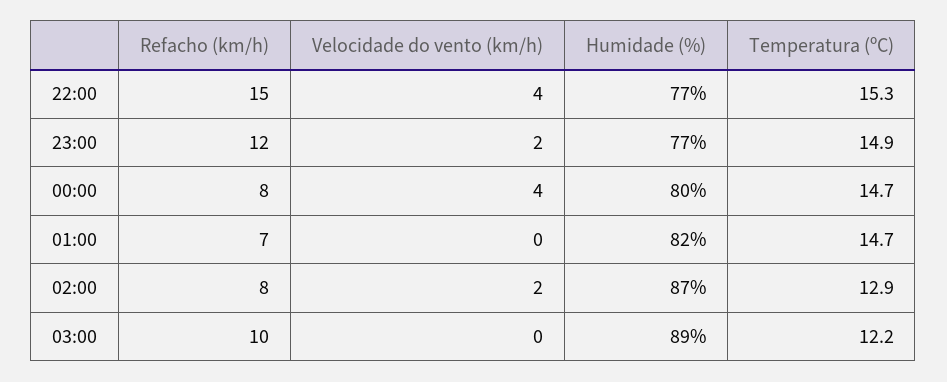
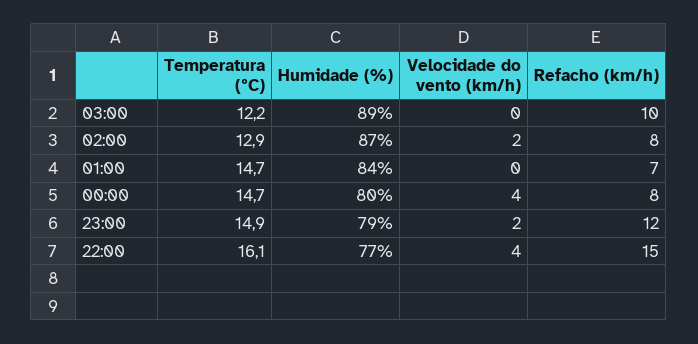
  {
    "Refacho (km/h)": {
      "22:00": 15,
      "23:00": 12,
      "00:00": 8,
      "01:00": 7,
      "02:00": 8,
      "03:00": 10
    },
    "Velocidade do vento (km/h)": {
      "22:00": 4,
      "23:00": 2,
      "00:00": 4,
      "01:00": 0,
      "02:00": 2,
      "03:00": 0
    },
    "Humidade (%)": {
      "22:00": 77,
-     "23:00": 77,
+     "23:00": 79,
      "00:00": 80,
-     "01:00": 82,
+     "01:00": 84,
      "02:00": 87,
      "03:00": 89
    },
    "Temperatura (ºC)": {
-     "22:00": 15.3,
+     "22:00": 16.1,
      "23:00": 14.9,
      "00:00": 14.7,
      "01:00": 14.7,
      "02:00": 12.9,
      "03:00": 12.2
    }
  }

